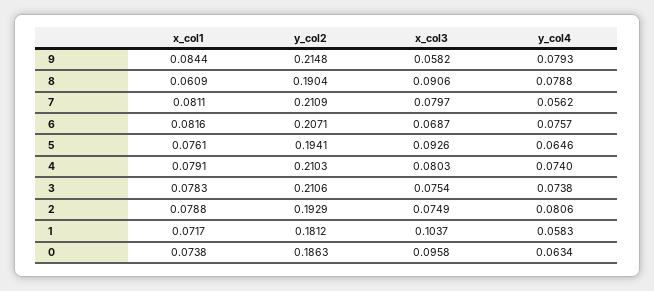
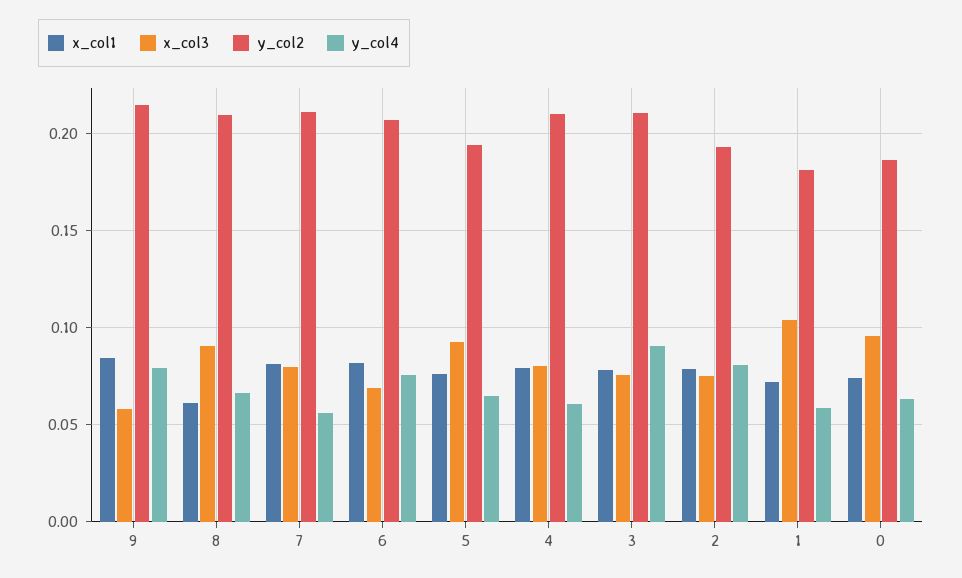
  {
    "x_col1": {
      "9": 0.0844,
      "8": 0.0609,
      "7": 0.0811,
      "6": 0.0816,
      "5": 0.0761,
      "4": 0.0791,
      "3": 0.0783,
      "2": 0.0788,
      "1": 0.0717,
      "0": 0.0738
    },
    "y_col2": {
      "9": 0.2148,
-     "8": 0.1904,
+     "8": 0.21,
      "7": 0.2109,
      "6": 0.2071,
      "5": 0.1941,
      "4": 0.2103,
      "3": 0.2106,
      "2": 0.1929,
      "1": 0.1812,
      "0": 0.1863
    },
    "x_col3": {
      "9": 0.0582,
      "8": 0.0906,
      "7": 0.0797,
      "6": 0.0687,
      "5": 0.0926,
      "4": 0.0803,
      "3": 0.0754,
      "2": 0.0749,
      "1": 0.1037,
      "0": 0.0958
    },
    "y_col4": {
      "9": 0.0793,
-     "8": 0.0788,
+     "8": 0.065,
      "7": 0.0562,
      "6": 0.0757,
      "5": 0.0646,
-     "4": 0.074,
+     "4": 0.06,
-     "3": 0.0738,
+     "3": 0.09,
      "2": 0.0806,
      "1": 0.0583,
      "0": 0.0634
    }
  }

